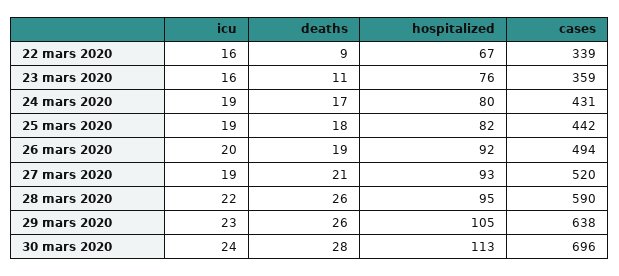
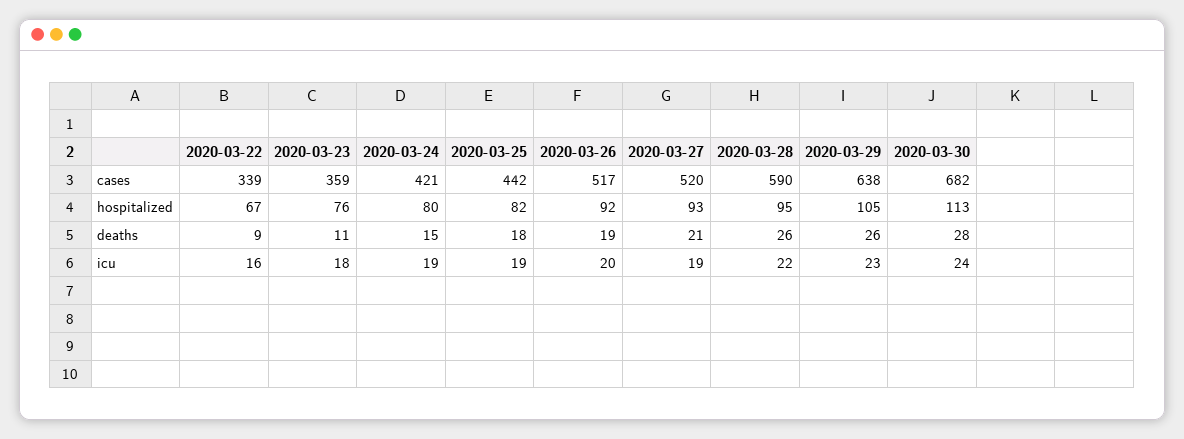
  {
    "icu": {
      "22 mars 2020": 16,
-     "23 mars 2020": 16,
+     "23 mars 2020": 18,
      "24 mars 2020": 19,
      "25 mars 2020": 19,
      "26 mars 2020": 20,
      "27 mars 2020": 19,
      "28 mars 2020": 22,
      "29 mars 2020": 23,
      "30 mars 2020": 24
    },
    "deaths": {
      "22 mars 2020": 9,
      "23 mars 2020": 11,
-     "24 mars 2020": 17,
+     "24 mars 2020": 15,
      "25 mars 2020": 18,
      "26 mars 2020": 19,
      "27 mars 2020": 21,
      "28 mars 2020": 26,
      "29 mars 2020": 26,
      "30 mars 2020": 28
    },
    "hospitalized": {
      "22 mars 2020": 67,
      "23 mars 2020": 76,
      "24 mars 2020": 80,
      "25 mars 2020": 82,
      "26 mars 2020": 92,
      "27 mars 2020": 93,
      "28 mars 2020": 95,
      "29 mars 2020": 105,
      "30 mars 2020": 113
    },
    "cases": {
      "22 mars 2020": 339,
      "23 mars 2020": 359,
-     "24 mars 2020": 431,
+     "24 mars 2020": 421,
      "25 mars 2020": 442,
-     "26 mars 2020": 494,
+     "26 mars 2020": 517,
      "27 mars 2020": 520,
      "28 mars 2020": 590,
      "29 mars 2020": 638,
-     "30 mars 2020": 696
+     "30 mars 2020": 682
    }
  }

